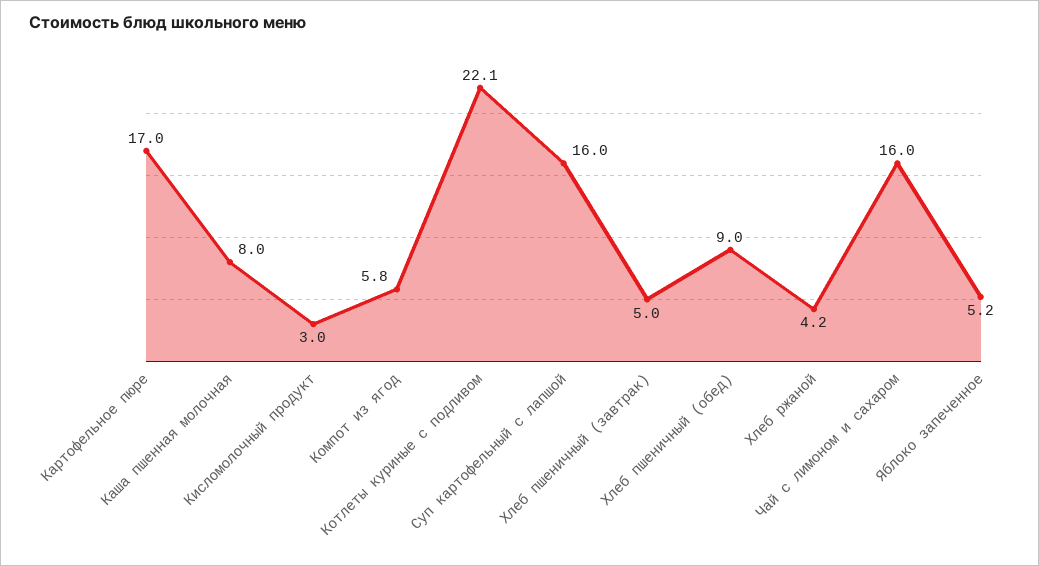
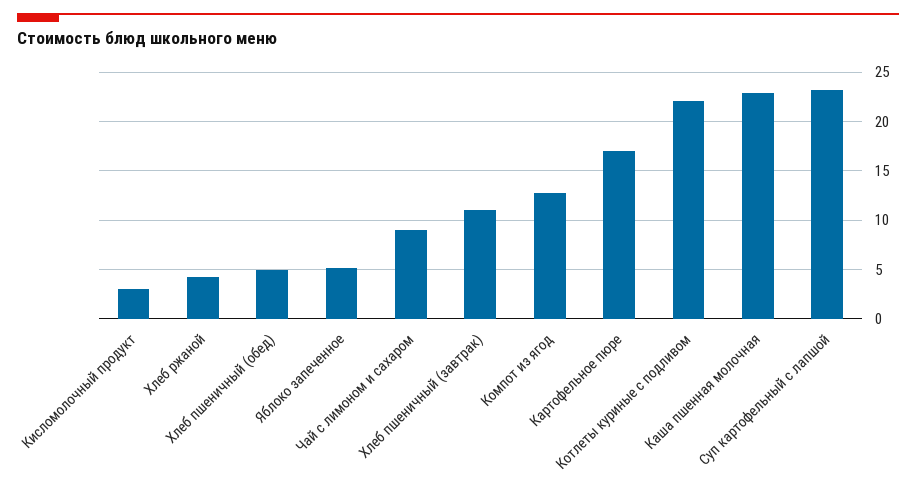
  {
    "Картофельное пюре": 17,
-   "Каша пшенная молочная": 8,
+   "Каша пшенная молочная": 23,
    "Кисломолочный продукт": 3,
-   "Компот из ягод": 5.8,
+   "Компот из ягод": 13,
    "Котлеты куриные с подливом": 22.1,
-   "Суп картофельный с лапшой": 16,
+   "Суп картофельный с лапшой": 23,
-   "Хлеб пшеничный (завтрак)": 5,
+   "Хлеб пшеничный (завтрак)": 11,
-   "Хлеб пшеничный (обед)": 9,
+   "Хлеб пшеничный (обед)": 5,
    "Хлеб ржаной": 4.2,
-   "Чай с лимоном и сахаром": 16,
+   "Чай с лимоном и сахаром": 9,
    "Яблоко запеченное": 5.2
  }

